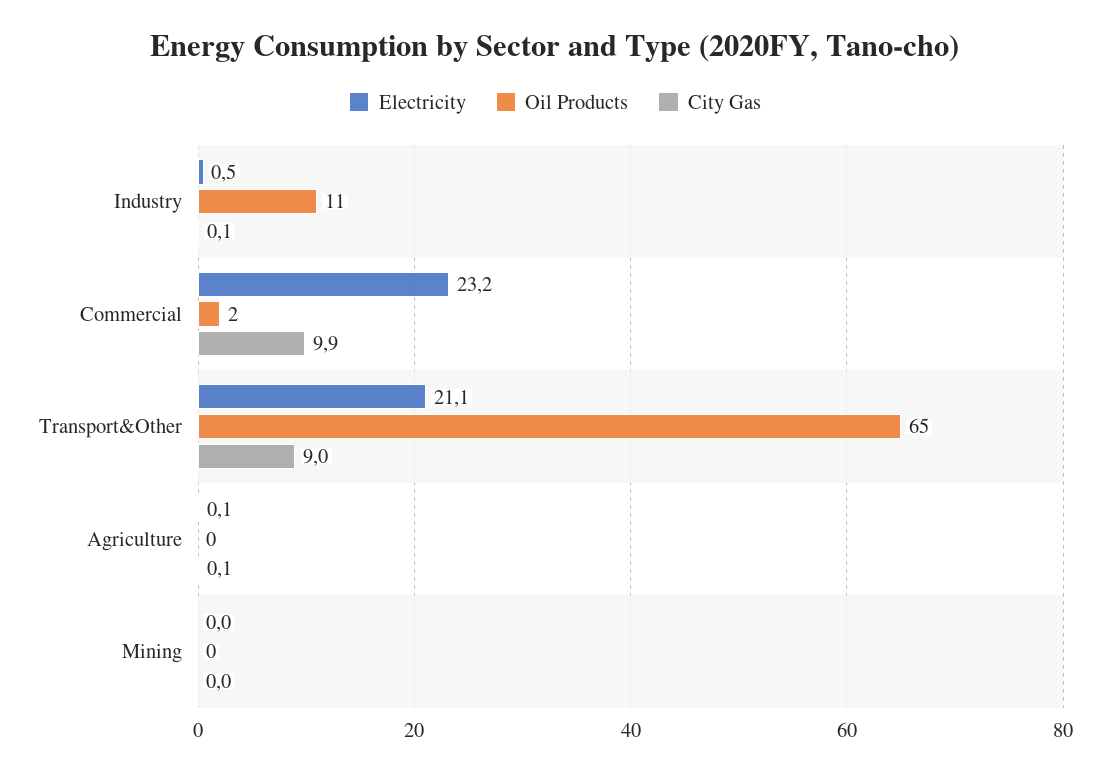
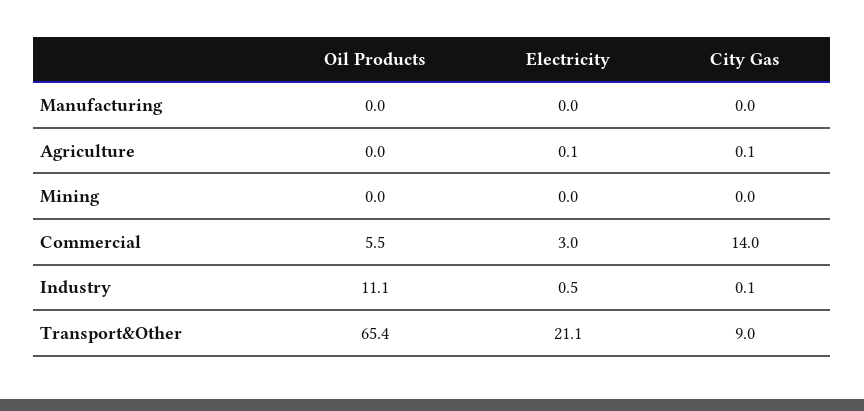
  {
    "Electricity": {
      "Industry": 0.5,
-     "Commercial": 23.2,
+     "Commercial": 3,
      "Transport&Other": 21.1,
      "Agriculture": 0.1,
-     "Mining": 0
+     "Mining": 0,
+     "Manufacturing": 0
    },
    "Oil Products": {
      "Industry": 11.1,
-     "Commercial": 2,
+     "Commercial": 5.5,
      "Transport&Other": 65.4,
      "Agriculture": 0,
-     "Mining": 0
+     "Mining": 0,
+     "Manufacturing": 0
    },
    "City Gas": {
      "Industry": 0.1,
-     "Commercial": 9.9,
+     "Commercial": 14,
      "Transport&Other": 9,
      "Agriculture": 0.1,
-     "Mining": 0
+     "Mining": 0,
+     "Manufacturing": 0
    }
  }

